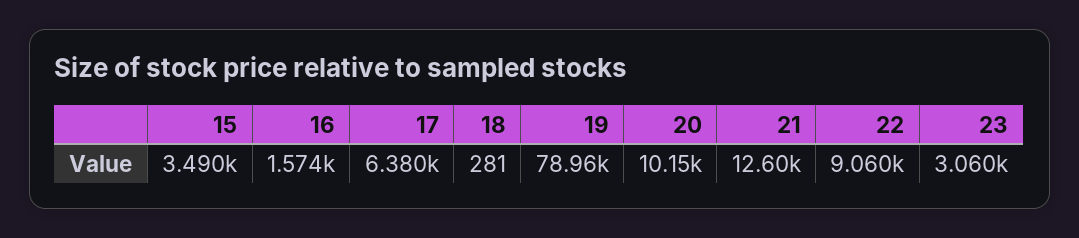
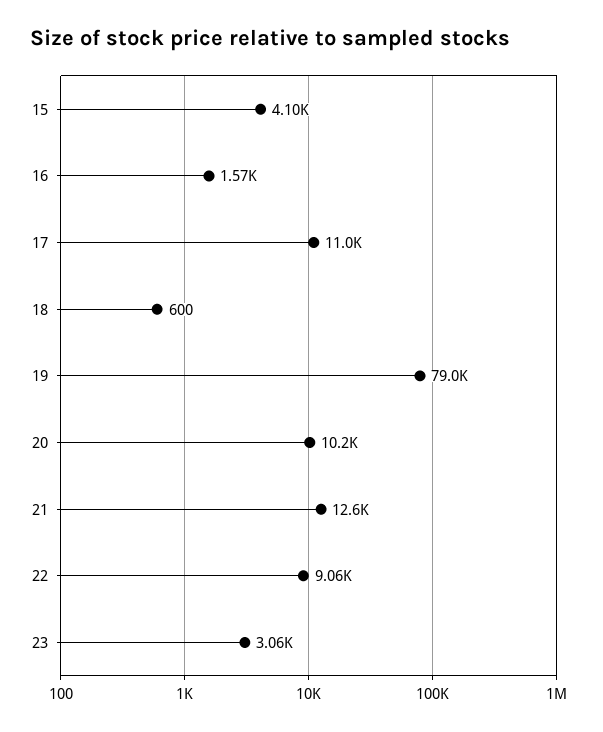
  {
-   "15": 3490,
+   "15": 4100,
    "16": 1574,
-   "17": 6380,
+   "17": 11000,
-   "18": 281,
+   "18": 600,
    "19": 78960,
    "20": 10150,
    "21": 12600,
    "22": 9060,
    "23": 3060
  }

